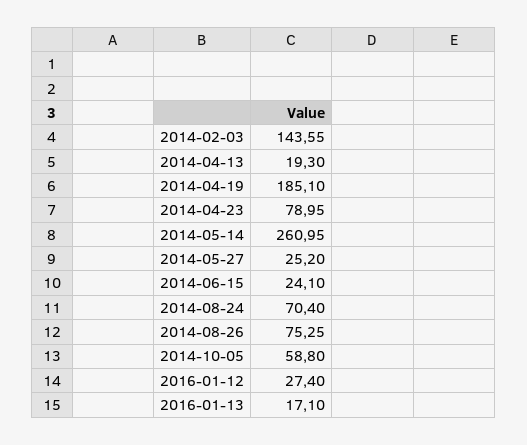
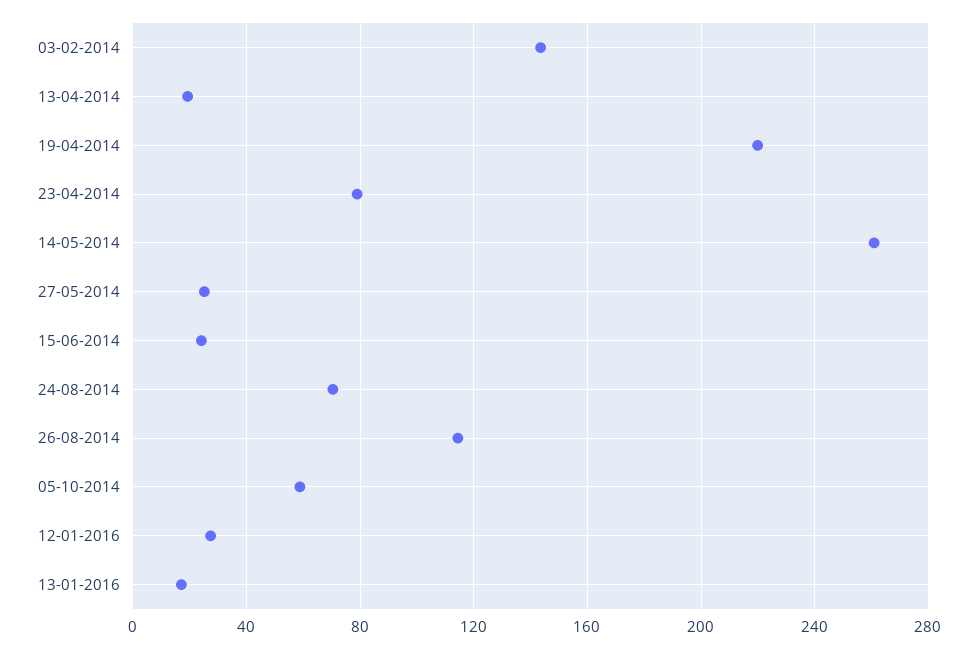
  {
    "2014-02-03": 143.55,
    "2014-04-13": 19.3,
-   "2014-04-19": 185.1,
+   "2014-04-19": 220,
    "2014-04-23": 78.95,
    "2014-05-14": 260.95,
    "2014-05-27": 25.2,
    "2014-06-15": 24.1,
    "2014-08-24": 70.4,
-   "2014-08-26": 75.25,
+   "2014-08-26": 115,
    "2014-10-05": 58.8,
    "2016-01-12": 27.4,
    "2016-01-13": 17.1
  }

